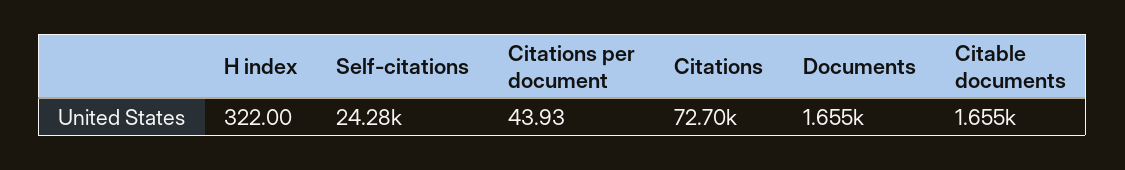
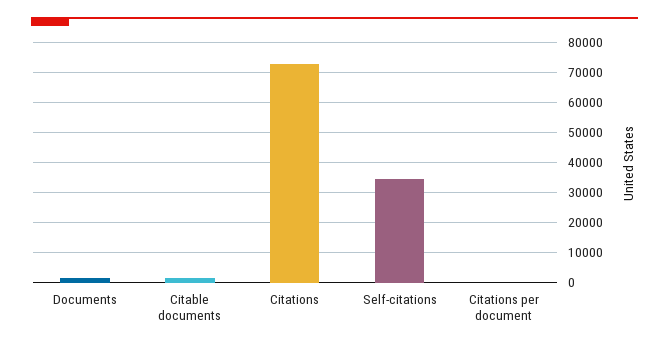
  {
-   "H index": 322,
-   "Self-citations": 24280,
+   "Self-citations": 34000,
    "Citations per document": 43.93,
    "Citations": 72700,
    "Documents": 1655,
    "Citable documents": 1655
  }

